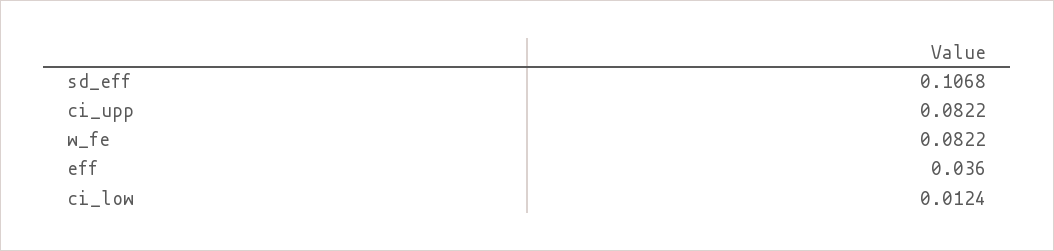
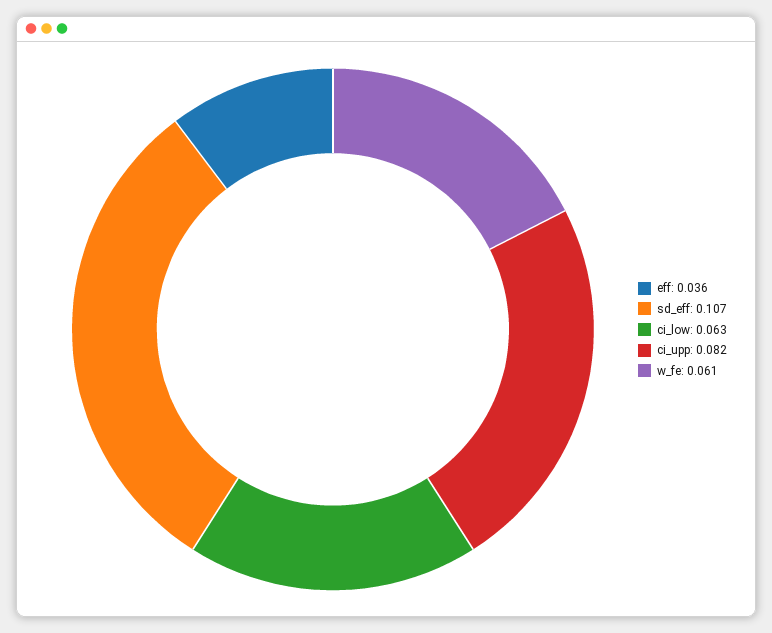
  {
    "sd_eff": 0.1068,
    "ci_upp": 0.0822,
-   "w_fe": 0.0822,
+   "w_fe": 0.061,
    "eff": 0.036,
-   "ci_low": 0.0124
+   "ci_low": 0.063
  }

